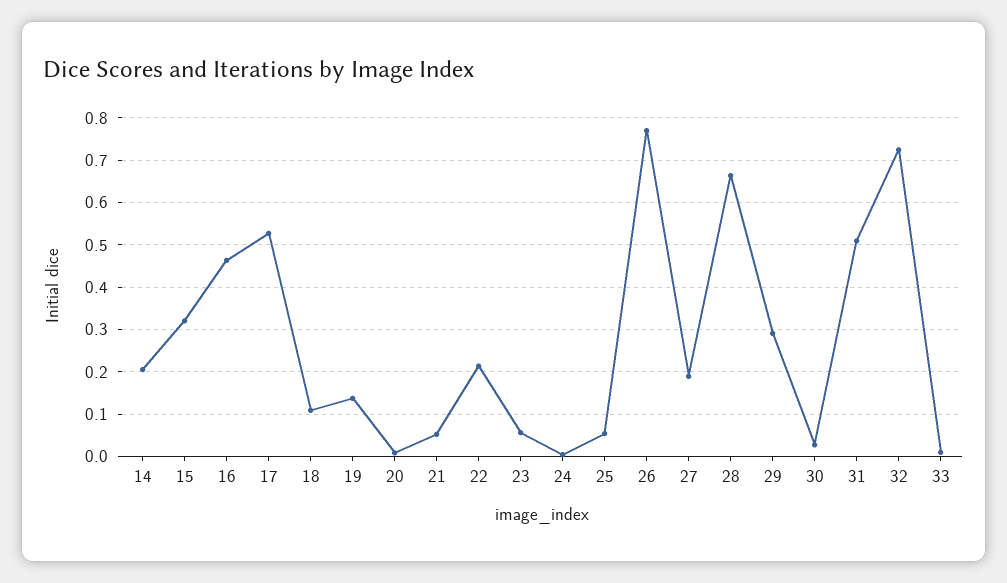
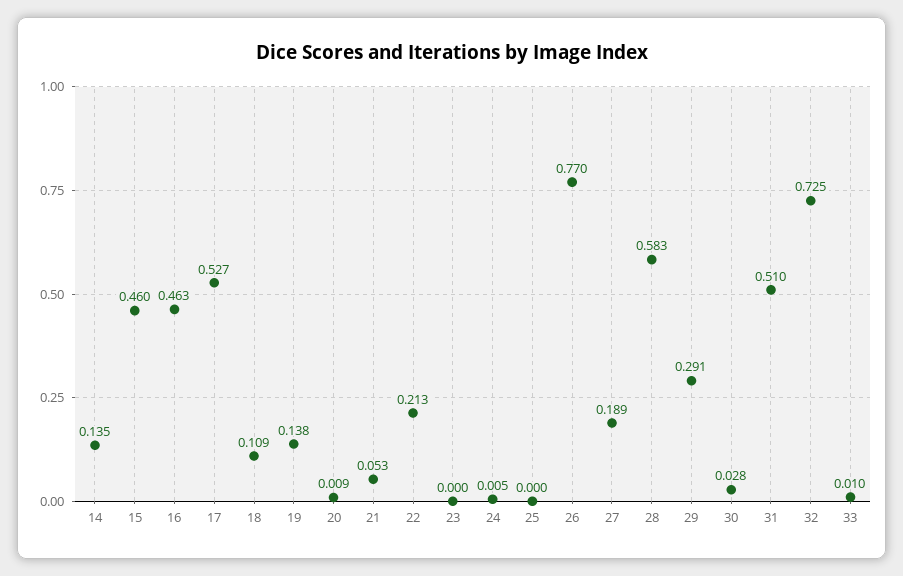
  {
-   "14": 0.2,
+   "14": 0.135,
-   "15": 0.32,
+   "15": 0.46,
    "16": 0.463,
    "17": 0.527,
    "18": 0.109,
    "19": 0.138,
    "20": 0.009,
    "21": 0.053,
    "22": 0.213,
-   "23": 0.06,
+   "23": 0,
    "24": 0.005,
-   "25": 0.06,
+   "25": 0,
    "26": 0.77,
    "27": 0.189,
-   "28": 0.66,
+   "28": 0.583,
    "29": 0.291,
    "30": 0.028,
    "31": 0.51,
    "32": 0.725,
    "33": 0.01
  }

